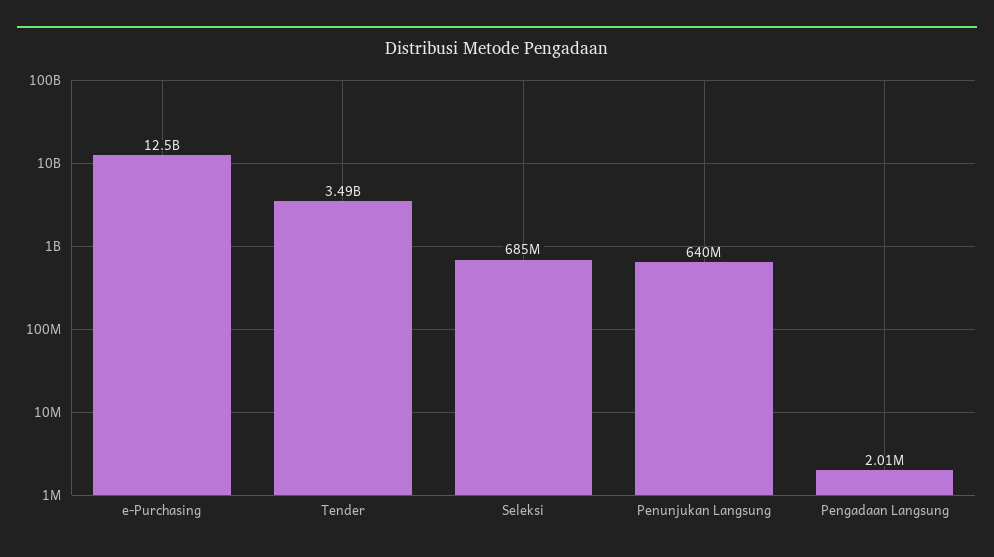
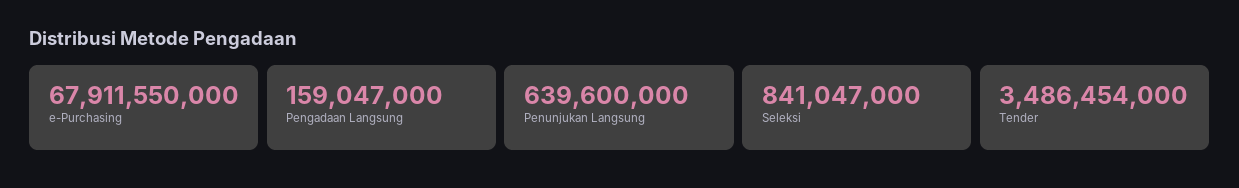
  {
-   "e-Purchasing": 12500000000,
+   "e-Purchasing": 67911550000,
    "Tender": 3486454000,
-   "Seleksi": 685000000,
+   "Seleksi": 841047000,
    "Penunjukan Langsung": 639600000,
-   "Pengadaan Langsung": 2010000
+   "Pengadaan Langsung": 159047000
  }

